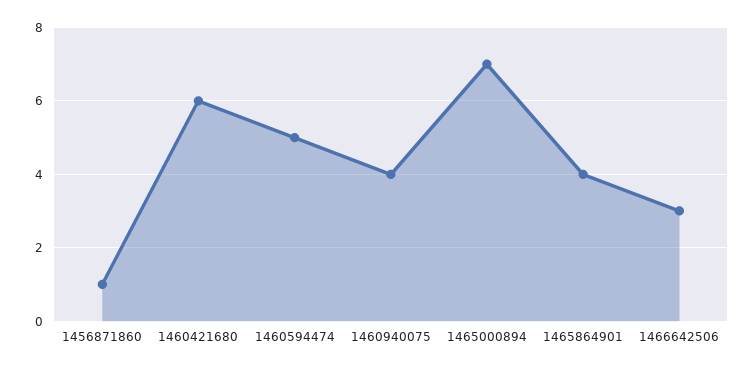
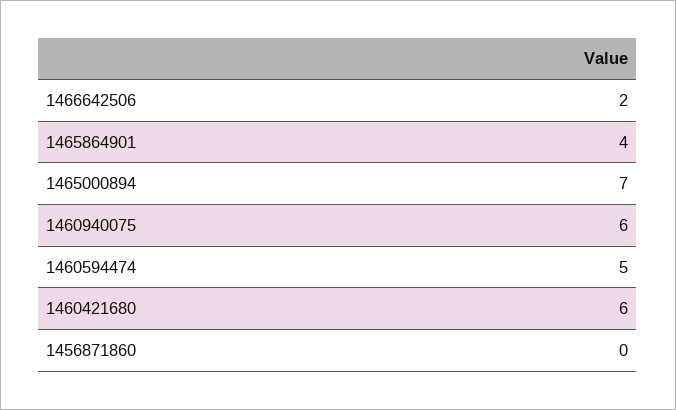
  {
-   "1456871860": 1,
+   "1456871860": 0,
    "1460421680": 6,
    "1460594474": 5,
-   "1460940075": 4,
+   "1460940075": 6,
    "1465000894": 7,
    "1465864901": 4,
-   "1466642506": 3
+   "1466642506": 2
  }

